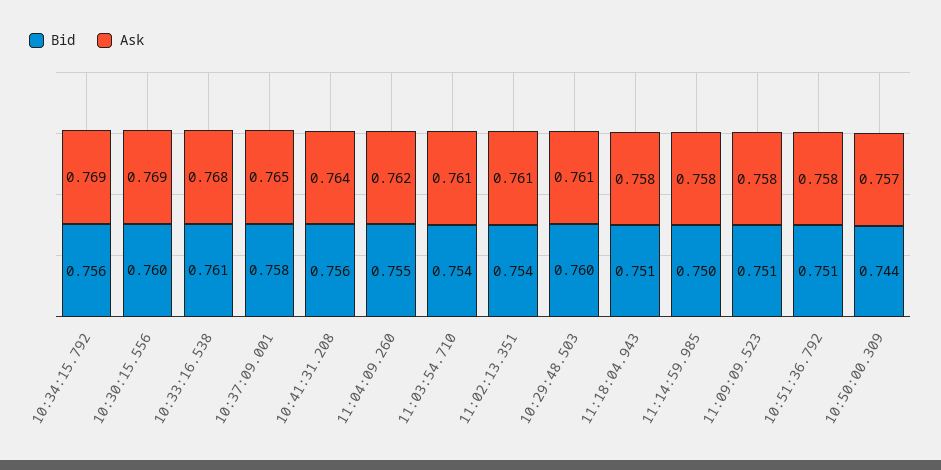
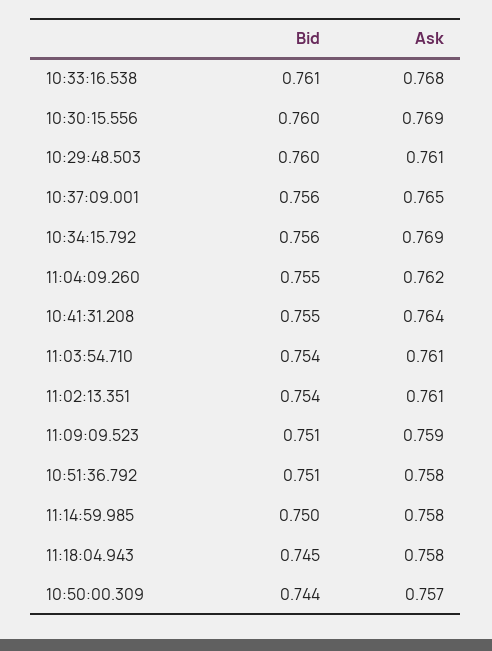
  {
    "Bid": {
      "10:34:15.792": 0.756,
      "10:30:15.556": 0.76,
      "10:33:16.538": 0.761,
-     "10:37:09.001": 0.758,
+     "10:37:09.001": 0.756,
-     "10:41:31.208": 0.756,
+     "10:41:31.208": 0.755,
      "11:04:09.260": 0.755,
      "11:03:54.710": 0.754,
      "11:02:13.351": 0.754,
      "10:29:48.503": 0.76,
-     "11:18:04.943": 0.751,
+     "11:18:04.943": 0.745,
      "11:14:59.985": 0.75,
      "11:09:09.523": 0.751,
      "10:51:36.792": 0.751,
      "10:50:00.309": 0.744
    },
    "Ask": {
      "10:34:15.792": 0.769,
      "10:30:15.556": 0.769,
      "10:33:16.538": 0.768,
      "10:37:09.001": 0.765,
      "10:41:31.208": 0.764,
      "11:04:09.260": 0.762,
      "11:03:54.710": 0.761,
      "11:02:13.351": 0.761,
      "10:29:48.503": 0.761,
      "11:18:04.943": 0.758,
      "11:14:59.985": 0.758,
-     "11:09:09.523": 0.758,
+     "11:09:09.523": 0.759,
      "10:51:36.792": 0.758,
      "10:50:00.309": 0.757
    }
  }

